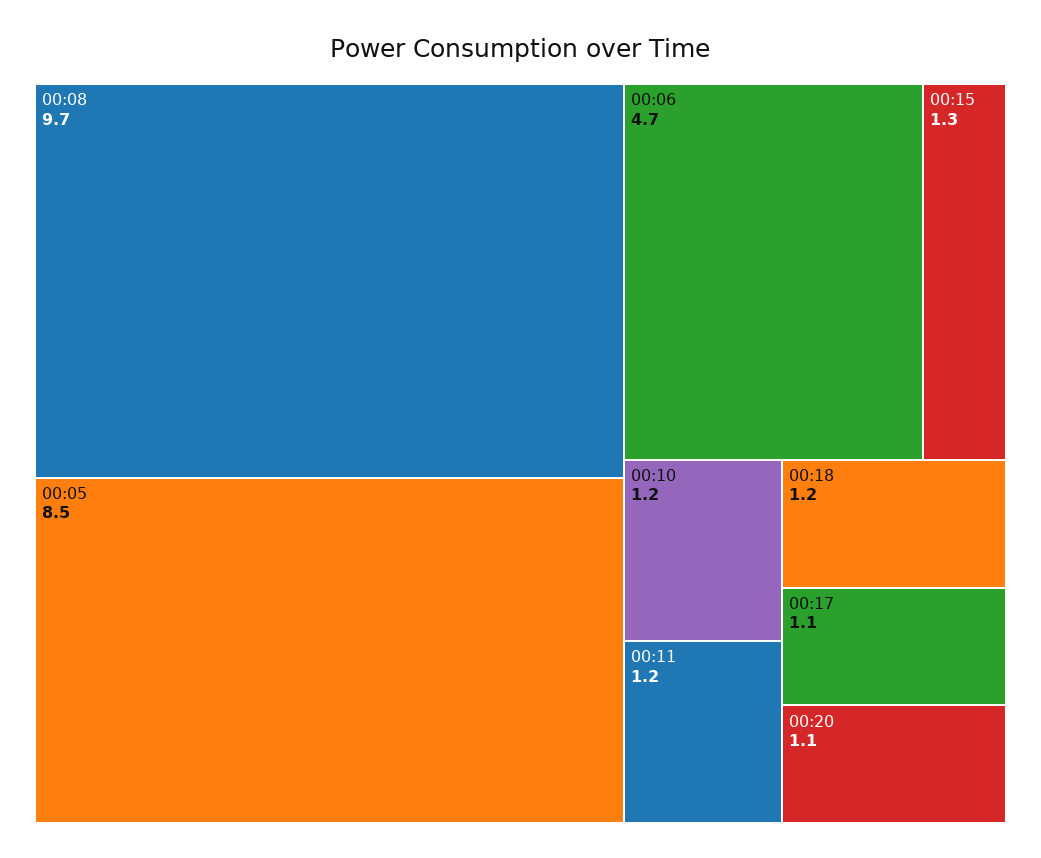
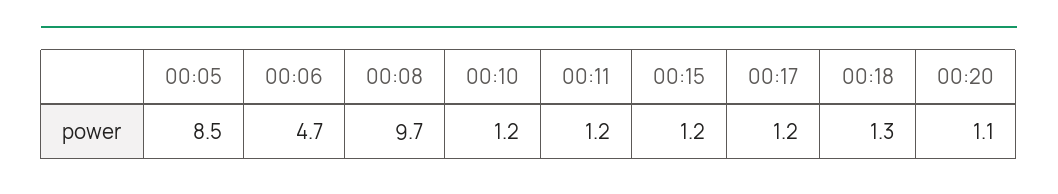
  {
    "00:08": 9.7,
    "00:05": 8.5,
    "00:06": 4.7,
-   "00:15": 1.3,
+   "00:15": 1.2,
    "00:10": 1.2,
    "00:11": 1.2,
-   "00:18": 1.2,
+   "00:18": 1.3,
-   "00:17": 1.1,
+   "00:17": 1.2,
    "00:20": 1.1
  }

